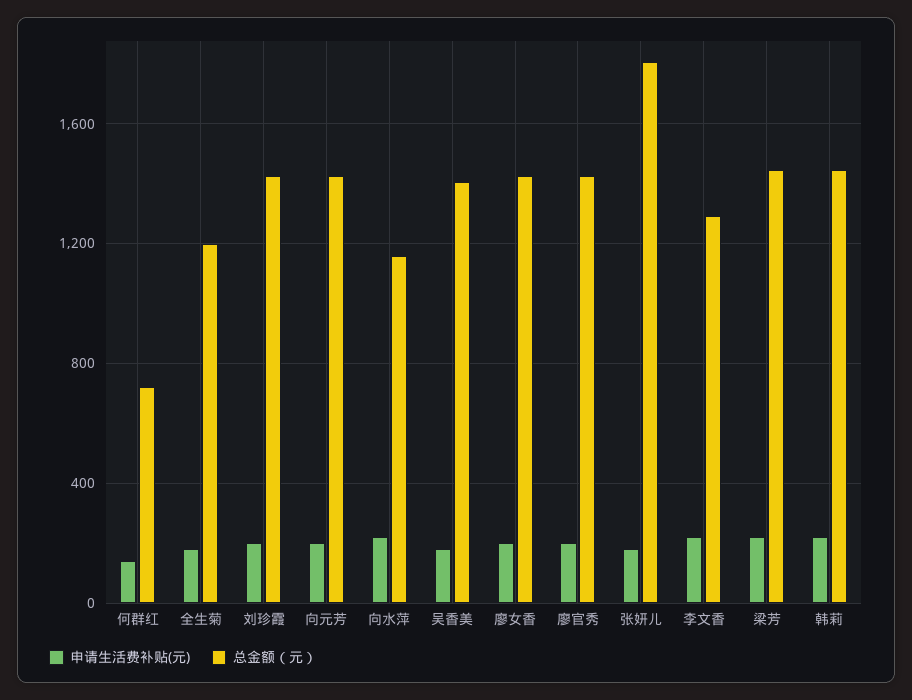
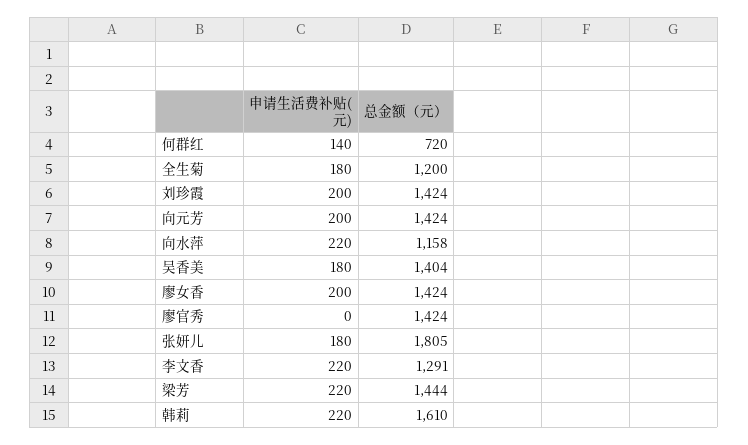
  {
    "申请生活费补贴(元)": {
      "何群红": 140,
      "全生菊": 180,
      "刘珍霞": 200,
      "向元芳": 200,
      "向水萍": 220,
      "吴香美": 180,
      "廖女香": 200,
-     "廖官秀": 200,
+     "廖官秀": 0,
      "张妍儿": 180,
      "李文香": 220,
      "梁芳": 220,
      "韩莉": 220
    },
    "总金额（元）": {
      "何群红": 720,
      "全生菊": 1200,
      "刘珍霞": 1424,
      "向元芳": 1424,
      "向水萍": 1158,
      "吴香美": 1404,
      "廖女香": 1424,
      "廖官秀": 1424,
      "张妍儿": 1805,
      "李文香": 1291,
      "梁芳": 1444,
-     "韩莉": 1450
+     "韩莉": 1610
    }
  }

